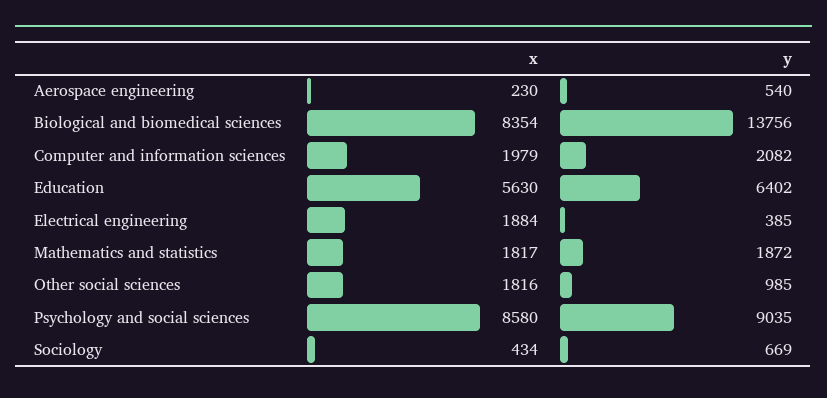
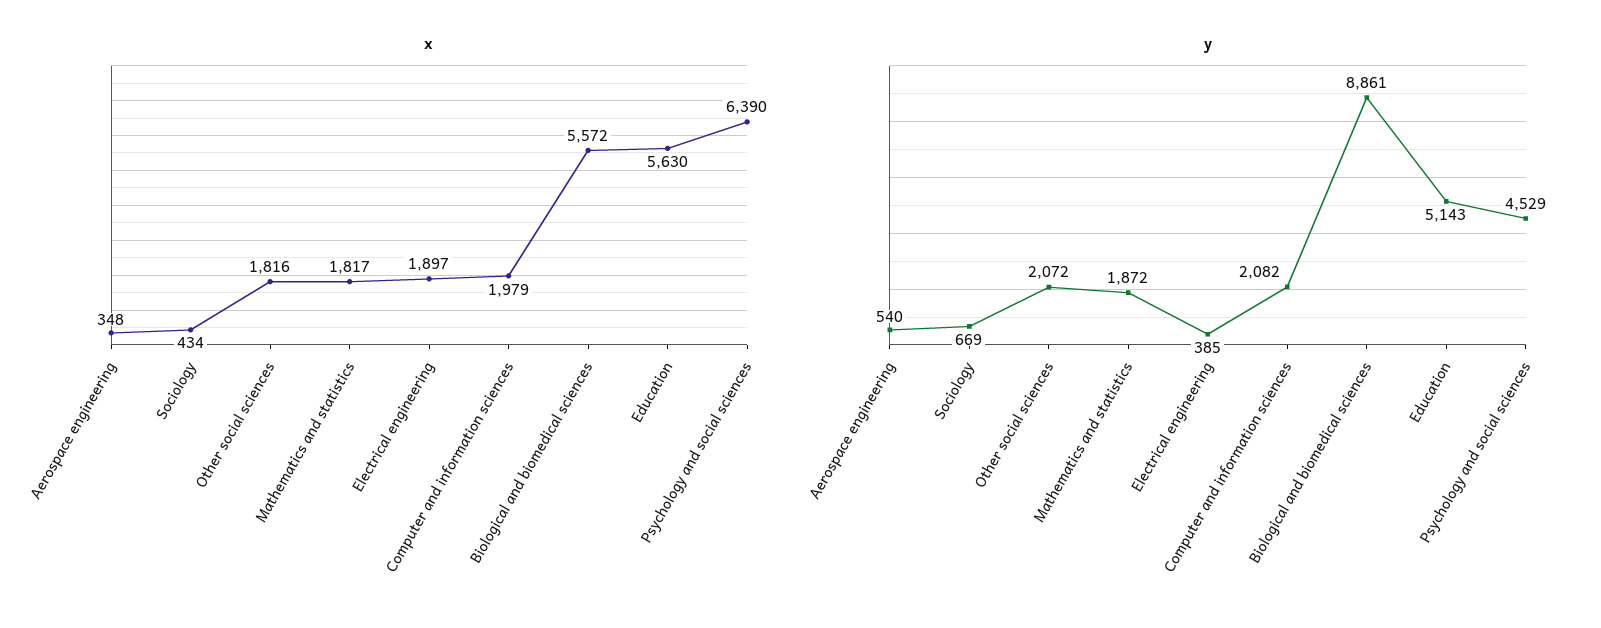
  {
    "x": {
-     "Aerospace engineering": 230,
+     "Aerospace engineering": 348,
-     "Biological and biomedical sciences": 8354,
+     "Biological and biomedical sciences": 5572,
      "Computer and information sciences": 1979,
      "Education": 5630,
-     "Electrical engineering": 1884,
+     "Electrical engineering": 1897,
      "Mathematics and statistics": 1817,
      "Other social sciences": 1816,
-     "Psychology and social sciences": 8580,
+     "Psychology and social sciences": 6390,
      "Sociology": 434
    },
    "y": {
      "Aerospace engineering": 540,
-     "Biological and biomedical sciences": 13756,
+     "Biological and biomedical sciences": 8861,
      "Computer and information sciences": 2082,
-     "Education": 6402,
+     "Education": 5143,
      "Electrical engineering": 385,
      "Mathematics and statistics": 1872,
-     "Other social sciences": 985,
+     "Other social sciences": 2072,
-     "Psychology and social sciences": 9035,
+     "Psychology and social sciences": 4529,
      "Sociology": 669
    }
  }

